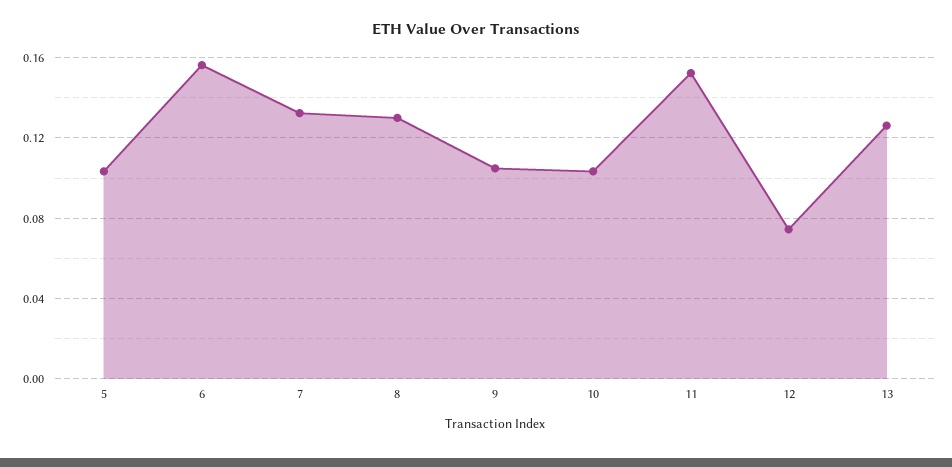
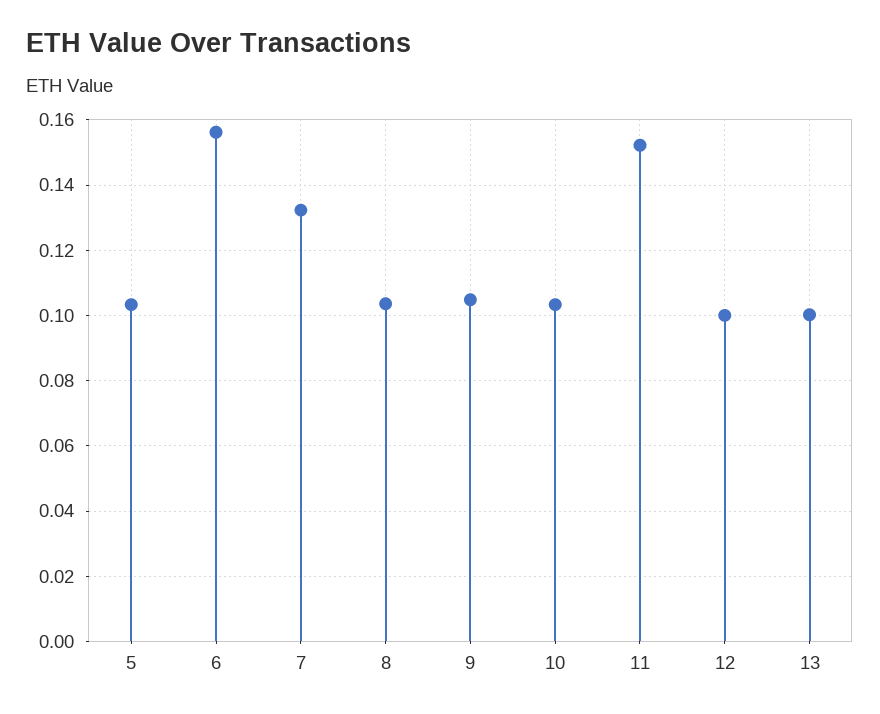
  {
    "5": 0.104,
    "6": 0.156,
    "7": 0.132,
-   "8": 0.13,
+   "8": 0.104,
    "9": 0.104,
    "10": 0.104,
    "11": 0.152,
-   "12": 0.075,
+   "12": 0.1,
-   "13": 0.125
+   "13": 0.1
  }

